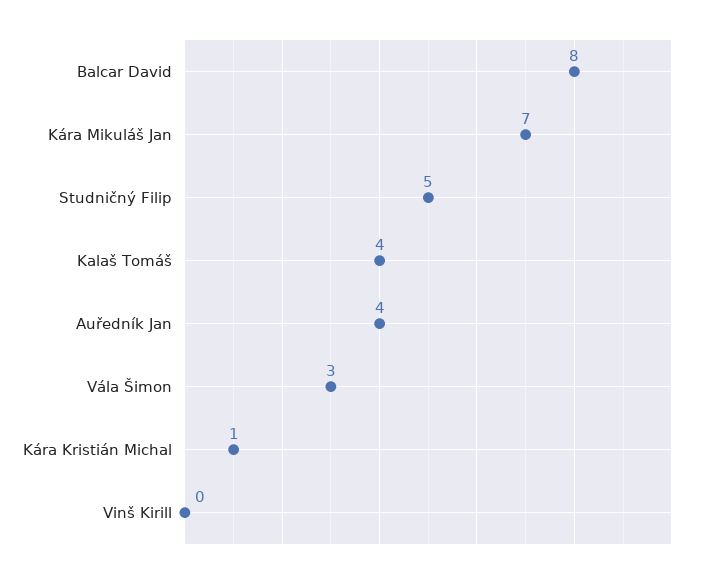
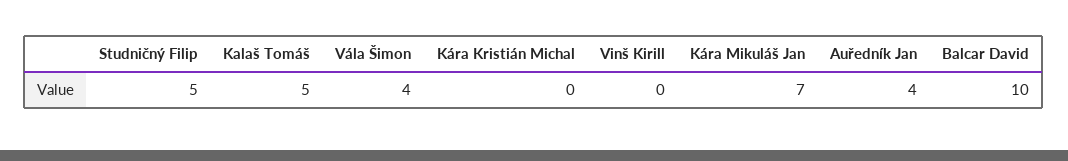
  {
-   "Balcar David": 8,
+   "Balcar David": 10,
    "Kára Mikuláš Jan": 7,
    "Studničný Filip": 5,
-   "Kalaš Tomáš": 4,
+   "Kalaš Tomáš": 5,
    "Auředník Jan": 4,
-   "Vála Šimon": 3,
+   "Vála Šimon": 4,
-   "Kára Kristián Michal": 1,
+   "Kára Kristián Michal": 0,
    "Vinš Kirill": 0
  }

